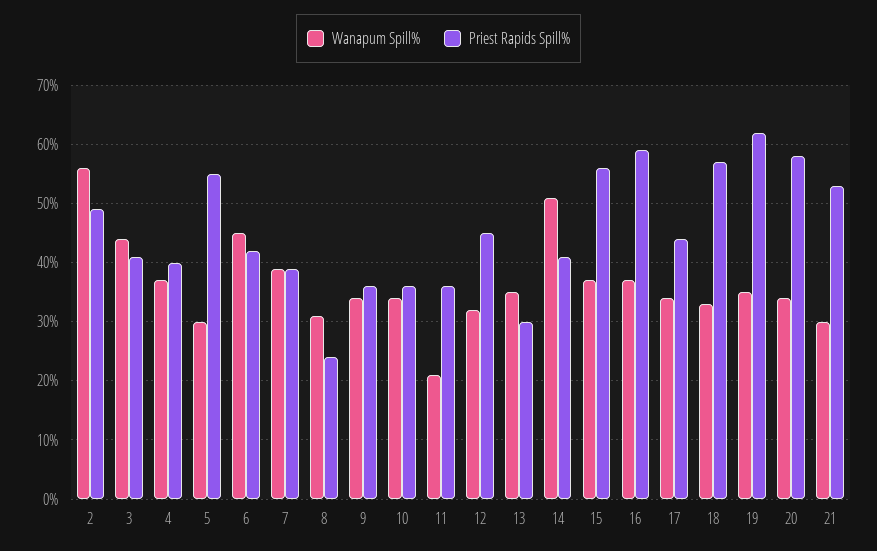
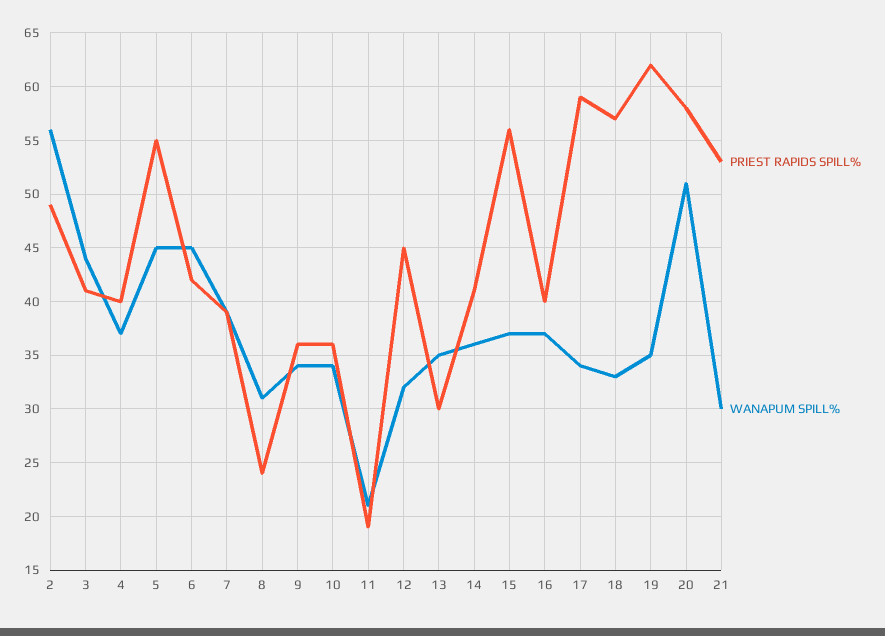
  {
    "Wanapum Spill%": {
      "2": 56,
      "3": 44,
      "4": 37,
-     "5": 30,
+     "5": 45,
      "6": 45,
      "7": 39,
      "8": 31,
      "9": 34,
      "10": 34,
      "11": 21,
      "12": 32,
      "13": 35,
-     "14": 50,
+     "14": 36,
      "15": 37,
      "16": 37,
      "17": 34,
      "18": 33,
      "19": 35,
-     "20": 35,
+     "20": 51,
      "21": 30
    },
    "Priest Rapids Spill%": {
      "2": 49,
      "3": 41,
      "4": 40,
      "5": 55,
      "6": 42,
      "7": 39,
      "8": 24,
      "9": 36,
      "10": 36,
-     "11": 35,
+     "11": 19,
      "12": 45,
      "13": 30,
      "14": 41,
      "15": 56,
-     "16": 60,
+     "16": 40,
-     "17": 45,
+     "17": 59,
      "18": 57,
      "19": 62,
      "20": 58,
      "21": 53
    }
  }

